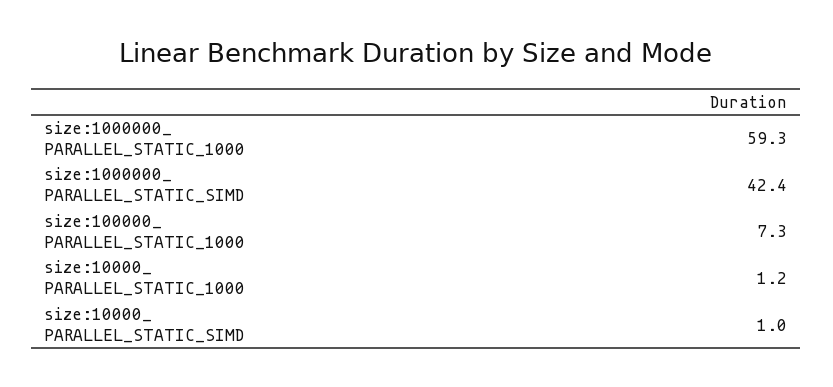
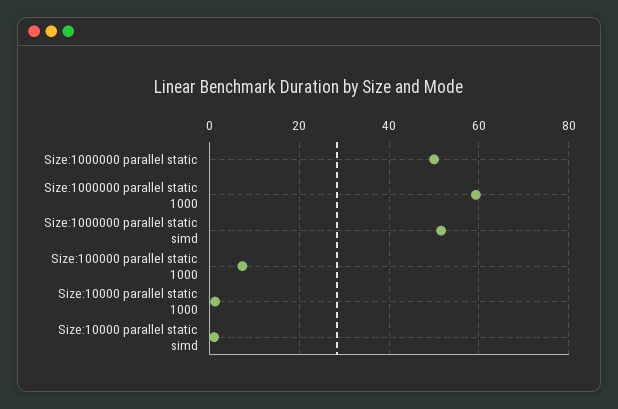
  {
    "size:1000000_ PARALLEL_STATIC_1000": 59.3,
-   "size:1000000_ PARALLEL_STATIC_SIMD": 42.4,
+   "size:1000000_ PARALLEL_STATIC_SIMD": 52,
    "size:100000_ PARALLEL_STATIC_1000": 7.3,
    "size:10000_ PARALLEL_STATIC_1000": 1.2,
-   "size:10000_ PARALLEL_STATIC_SIMD": 1
+   "size:10000_ PARALLEL_STATIC_SIMD": 1,
+   "Size:1000000  parallel static": 50
  }

